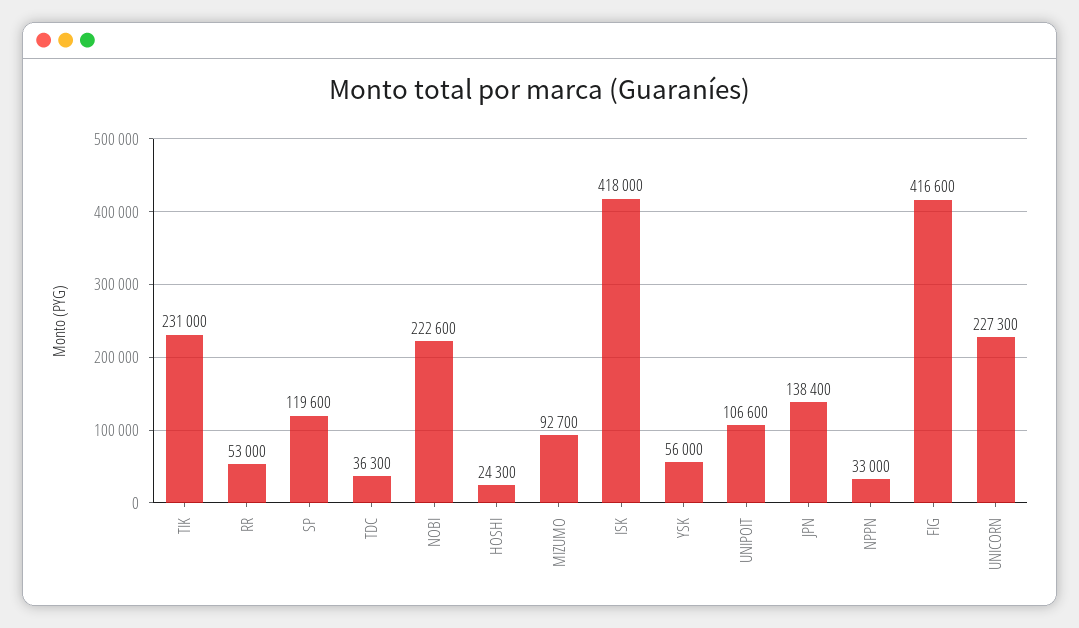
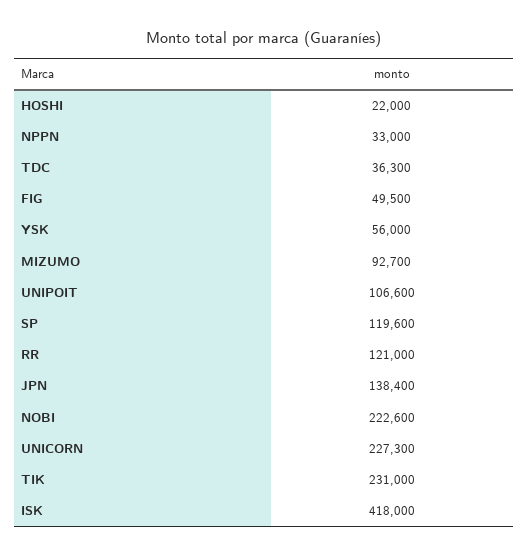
  {
    "TIK": 231000,
-   "RR": 53000,
+   "RR": 121000,
    "SP": 119600,
    "TDC": 36300,
    "NOBI": 222600,
-   "HOSHI": 24300,
+   "HOSHI": 22000,
    "MIZUMO": 92700,
    "ISK": 418000,
    "YSK": 56000,
    "UNIPOIT": 106600,
    "JPN": 138400,
    "NPPN": 33000,
-   "FIG": 416600,
+   "FIG": 49500,
    "UNICORN": 227300
  }

